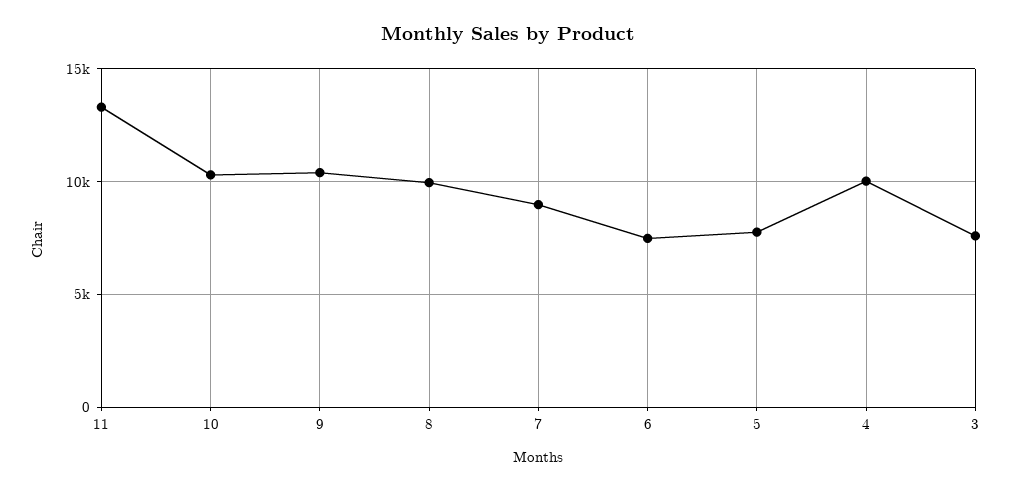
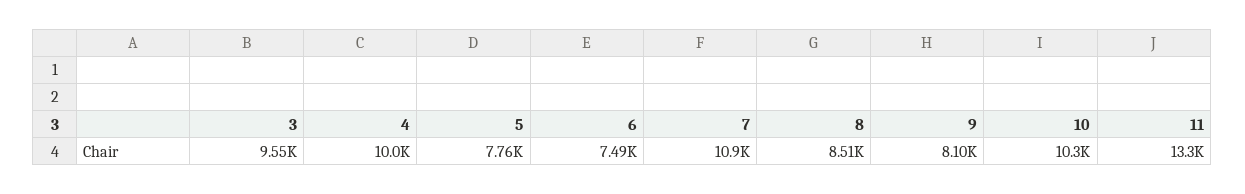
  {
    "11": 13300,
    "10": 10300,
-   "9": 10500,
+   "9": 8100,
-   "8": 10000,
+   "8": 8510,
-   "7": 9000,
+   "7": 10900,
    "6": 7490,
    "5": 7760,
    "4": 10000,
-   "3": 7500
+   "3": 9550
  }

